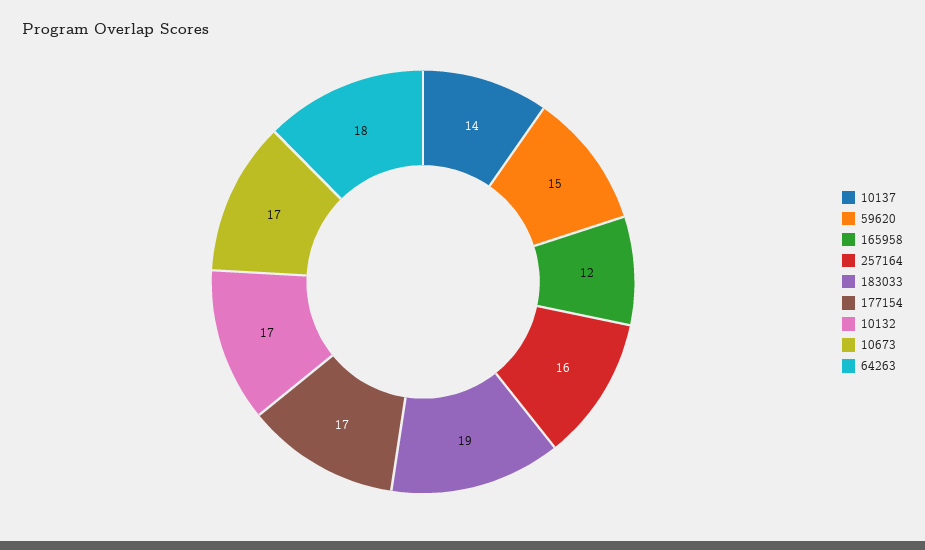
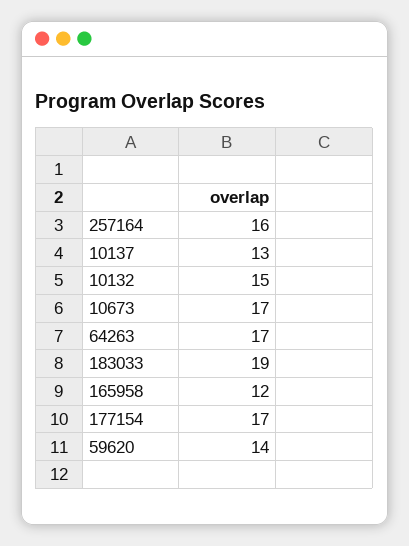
  {
-   "10137": 14,
+   "10137": 13,
-   "59620": 15,
+   "59620": 14,
    "165958": 12,
    "257164": 16,
    "183033": 19,
    "177154": 17,
-   "10132": 17,
+   "10132": 15,
    "10673": 17,
-   "64263": 18
+   "64263": 17
  }

